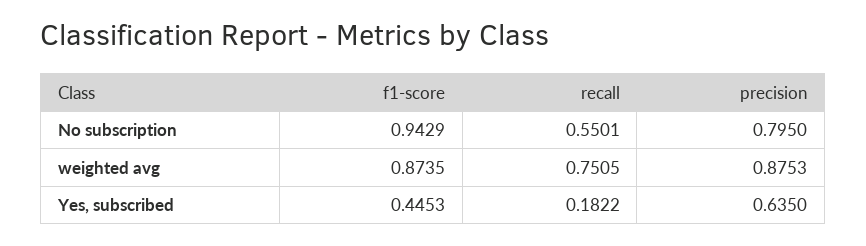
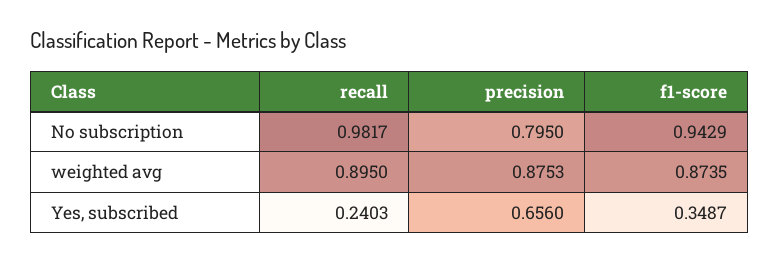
  {
    "f1-score": {
      "No subscription": 0.9429,
      "weighted avg": 0.8735,
-     "Yes, subscribed": 0.4453
+     "Yes, subscribed": 0.3487
    },
    "recall": {
-     "No subscription": 0.5501,
+     "No subscription": 0.9817,
-     "weighted avg": 0.7505,
+     "weighted avg": 0.895,
-     "Yes, subscribed": 0.1822
+     "Yes, subscribed": 0.2403
    },
    "precision": {
      "No subscription": 0.795,
      "weighted avg": 0.8753,
-     "Yes, subscribed": 0.635
+     "Yes, subscribed": 0.656
    }
  }

